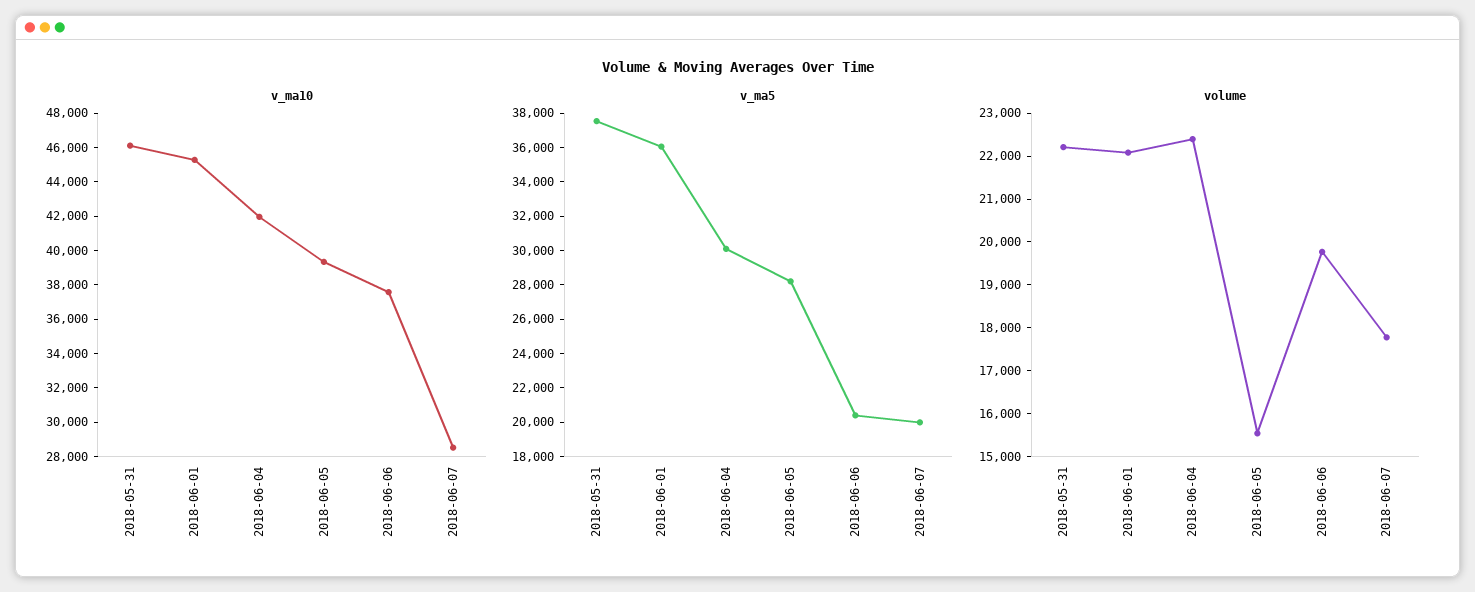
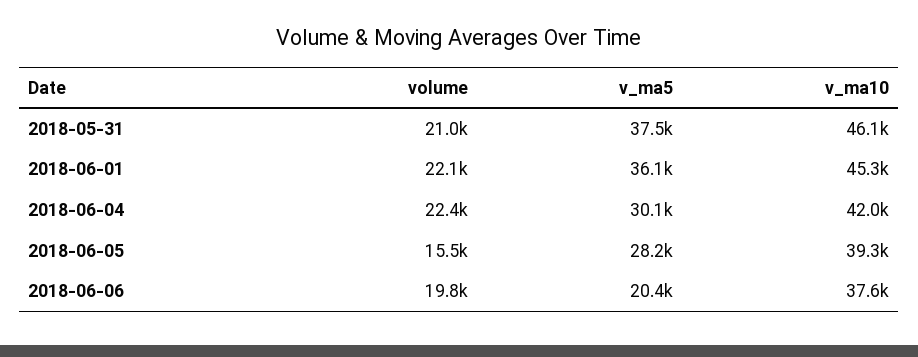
  {
    "v_ma10": {
      "2018-05-31": 46100,
      "2018-06-01": 45300,
      "2018-06-04": 42000,
      "2018-06-05": 39300,
-     "2018-06-06": 37600,
+     "2018-06-06": 37600
-     "2018-06-07": 28500
    },
    "v_ma5": {
      "2018-05-31": 37500,
      "2018-06-01": 36100,
      "2018-06-04": 30100,
      "2018-06-05": 28200,
-     "2018-06-06": 20400,
+     "2018-06-06": 20400
-     "2018-06-07": 20000
    },
    "volume": {
-     "2018-05-31": 22200,
+     "2018-05-31": 21000,
      "2018-06-01": 22100,
      "2018-06-04": 22400,
      "2018-06-05": 15500,
-     "2018-06-06": 19800,
+     "2018-06-06": 19800
-     "2018-06-07": 17800
    }
  }

